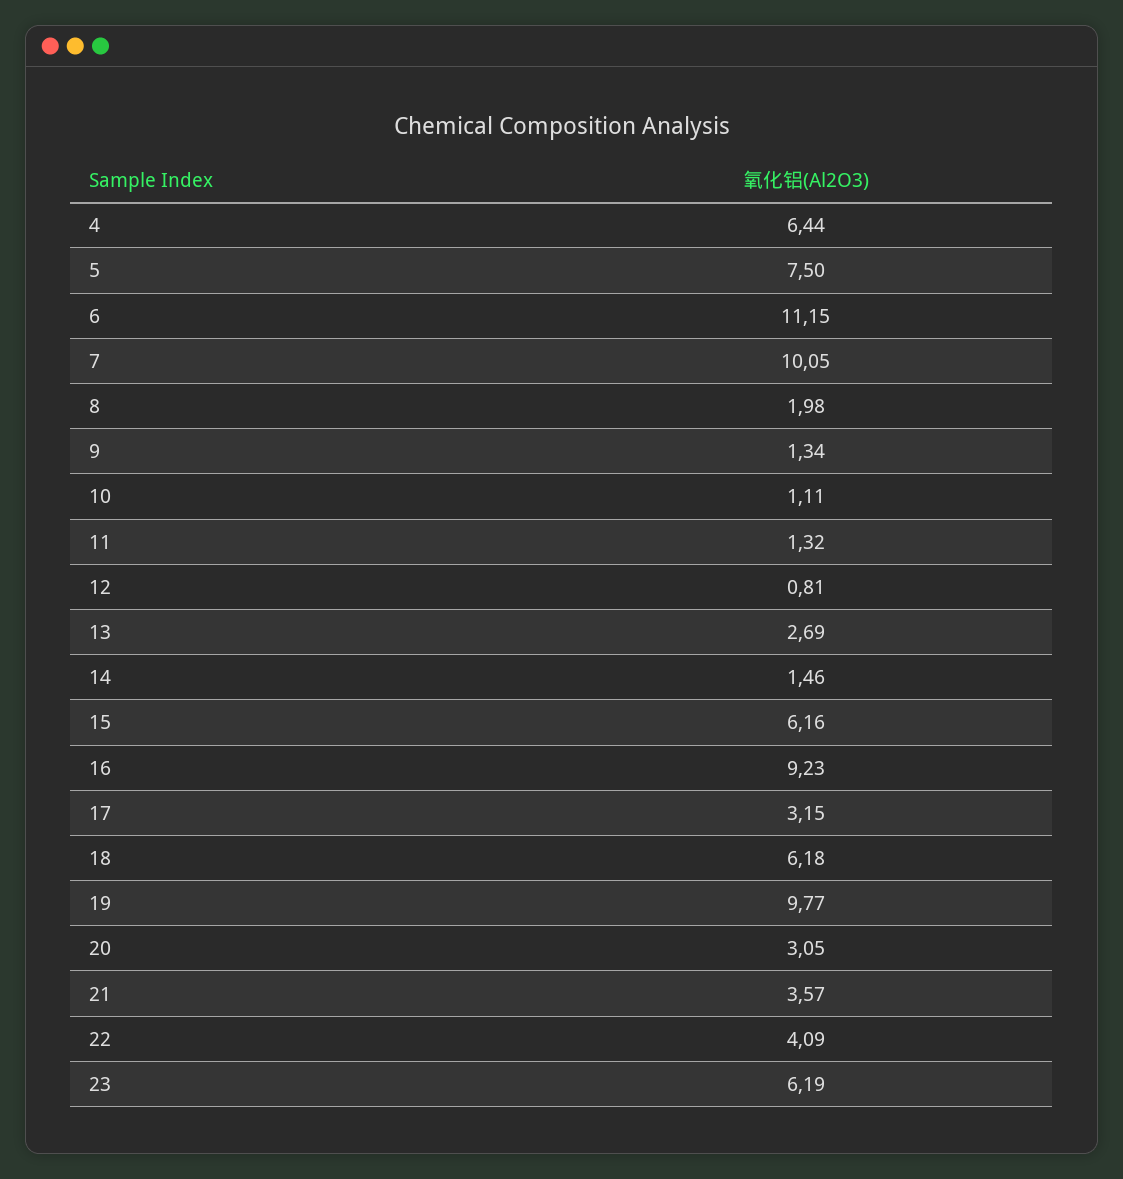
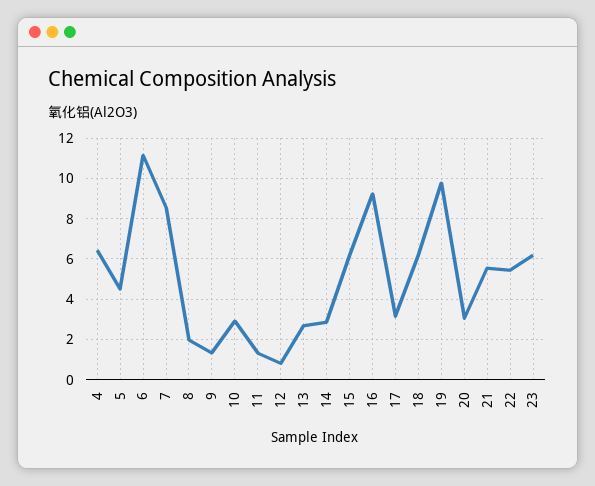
  {
    "4": 6.44,
-   "5": 7.5,
+   "5": 4.5,
    "6": 11.15,
-   "7": 10.05,
+   "7": 8.5,
    "8": 1.98,
    "9": 1.34,
-   "10": 1.11,
+   "10": 3,
    "11": 1.32,
    "12": 0.81,
    "13": 2.69,
-   "14": 1.46,
+   "14": 3,
    "15": 6.16,
    "16": 9.23,
    "17": 3.15,
    "18": 6.18,
    "19": 9.77,
    "20": 3.05,
-   "21": 3.57,
+   "21": 5.5,
-   "22": 4.09,
+   "22": 5.5,
    "23": 6.19
  }

